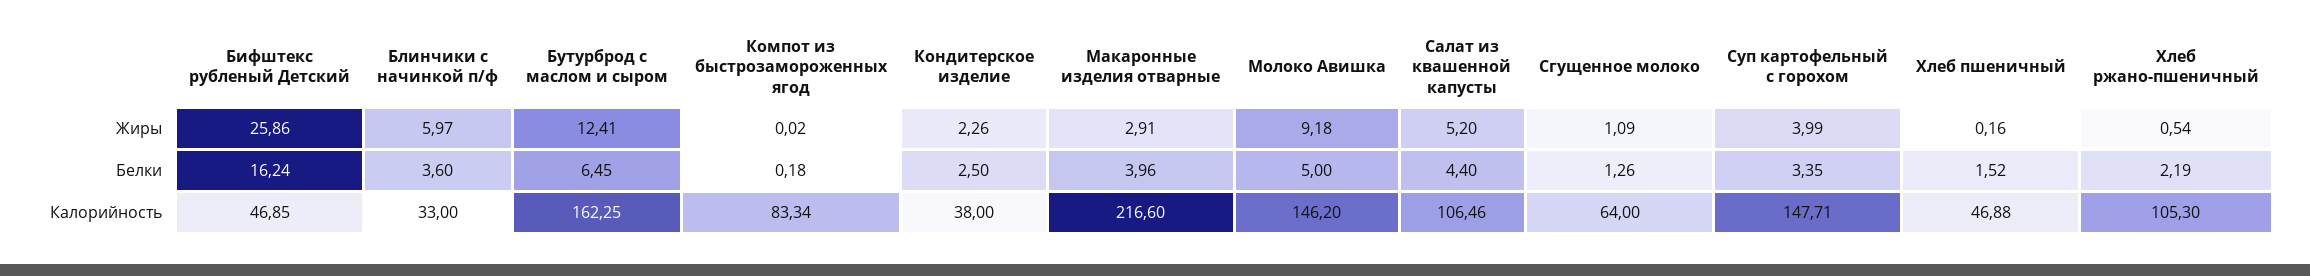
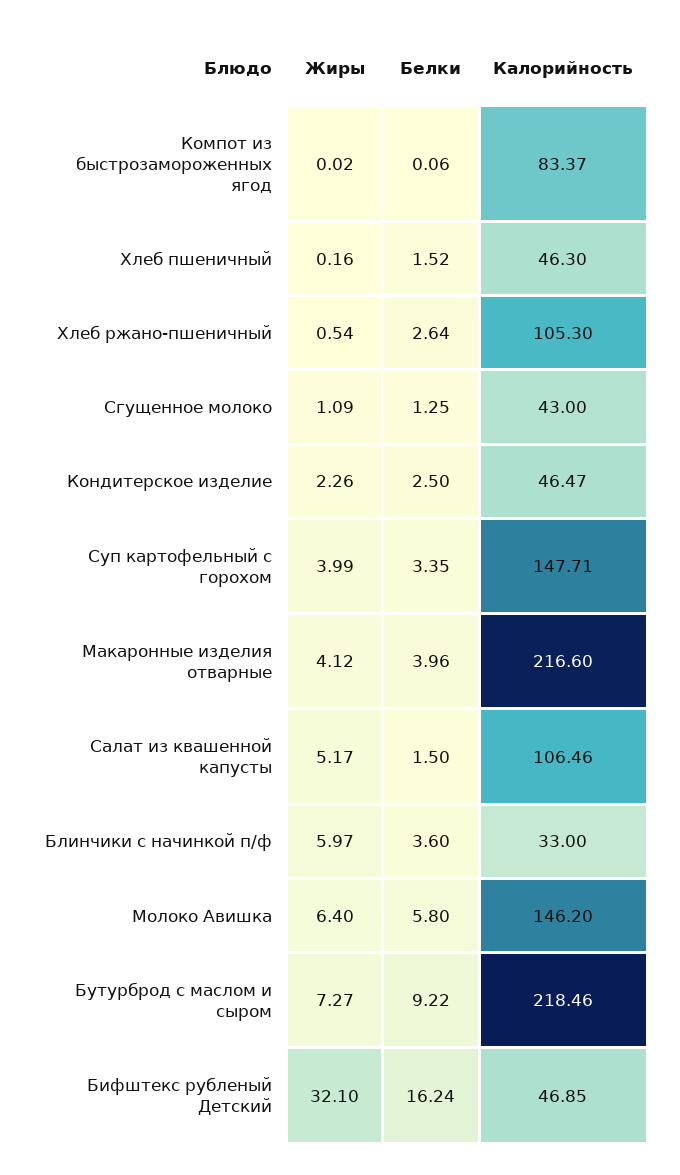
  {
    "Бифштекс рубленый Детский": {
-     "Жиры": 25.86,
+     "Жиры": 32.1,
      "Белки": 16.24,
      "Калорийность": 46.85
    },
    "Блинчики с начинкой п/ф": {
      "Жиры": 5.97,
      "Белки": 3.6,
      "Калорийность": 33
    },
    "Бутурброд с маслом и сыром": {
-     "Жиры": 12.41,
+     "Жиры": 7.27,
-     "Белки": 6.45,
+     "Белки": 9.22,
-     "Калорийность": 162.25
+     "Калорийность": 218.46
    },
    "Компот из быстрозамороженных ягод": {
      "Жиры": 0.02,
-     "Белки": 0.18,
+     "Белки": 0.06,
-     "Калорийность": 83.34
+     "Калорийность": 83.37
    },
    "Кондитерское изделие": {
      "Жиры": 2.26,
      "Белки": 2.5,
-     "Калорийность": 38
+     "Калорийность": 46.47
    },
    "Макаронные изделия отварные": {
-     "Жиры": 2.91,
+     "Жиры": 4.12,
      "Белки": 3.96,
      "Калорийность": 216.6
    },
    "Молоко Авишка": {
-     "Жиры": 9.18,
+     "Жиры": 6.4,
-     "Белки": 5,
+     "Белки": 5.8,
      "Калорийность": 146.2
    },
    "Салат из квашенной капусты": {
-     "Жиры": 5.2,
+     "Жиры": 5.17,
-     "Белки": 4.4,
+     "Белки": 1.5,
      "Калорийность": 106.46
    },
    "Сгущенное молоко": {
      "Жиры": 1.09,
-     "Белки": 1.26,
+     "Белки": 1.25,
-     "Калорийность": 64
+     "Калорийность": 43
    },
    "Суп картофельный с горохом": {
      "Жиры": 3.99,
      "Белки": 3.35,
      "Калорийность": 147.71
    },
    "Хлеб пшеничный": {
      "Жиры": 0.16,
      "Белки": 1.52,
-     "Калорийность": 46.88
+     "Калорийность": 46.3
    },
    "Хлеб ржано-пшеничный": {
      "Жиры": 0.54,
-     "Белки": 2.19,
+     "Белки": 2.64,
      "Калорийность": 105.3
    }
  }

